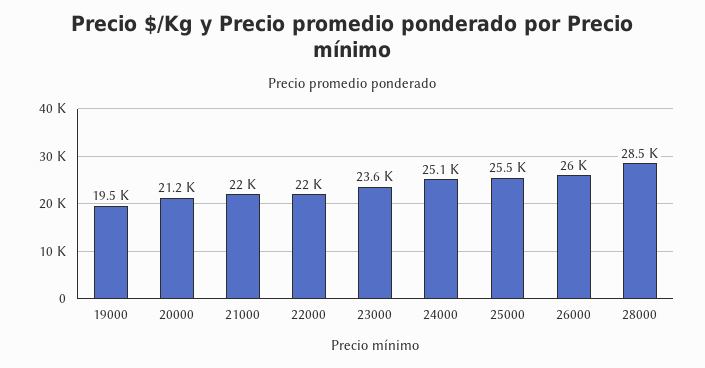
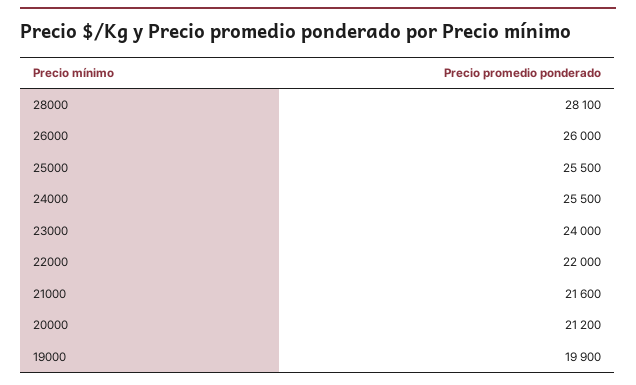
  {
-   "19000": 19500,
+   "19000": 19900,
    "20000": 21200,
-   "21000": 22000,
+   "21000": 21600,
    "22000": 22000,
-   "23000": 23600,
+   "23000": 24000,
-   "24000": 25100,
+   "24000": 25500,
    "25000": 25500,
    "26000": 26000,
-   "28000": 28500
+   "28000": 28100
  }

